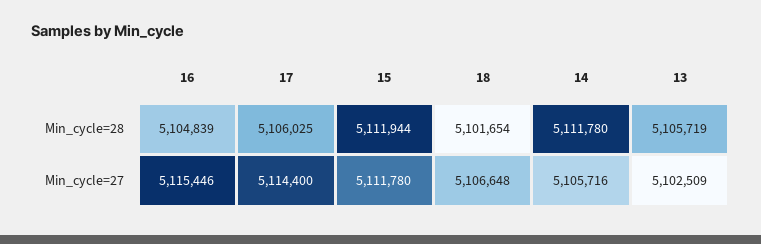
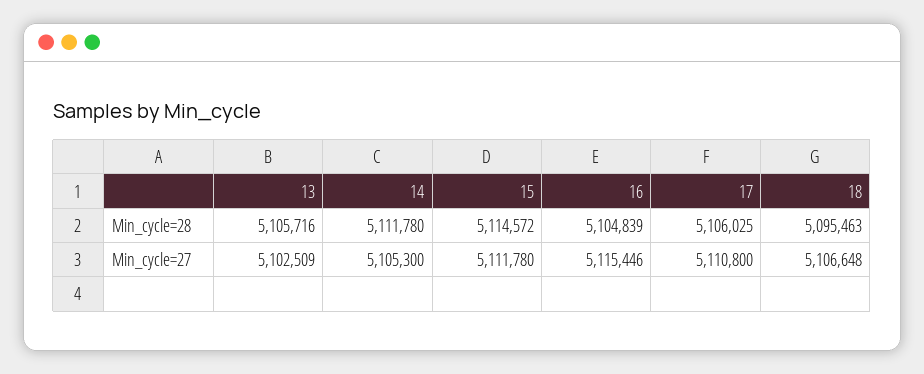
  {
    "16": {
      "Min_cycle=28": 5104839,
      "Min_cycle=27": 5115446
    },
    "17": {
      "Min_cycle=28": 5106025,
-     "Min_cycle=27": 5114400
+     "Min_cycle=27": 5110800
    },
    "15": {
-     "Min_cycle=28": 5111944,
+     "Min_cycle=28": 5114572,
      "Min_cycle=27": 5111780
    },
    "18": {
-     "Min_cycle=28": 5101654,
+     "Min_cycle=28": 5095463,
      "Min_cycle=27": 5106648
    },
    "14": {
      "Min_cycle=28": 5111780,
-     "Min_cycle=27": 5105716
+     "Min_cycle=27": 5105300
    },
    "13": {
-     "Min_cycle=28": 5105719,
+     "Min_cycle=28": 5105716,
      "Min_cycle=27": 5102509
    }
  }

